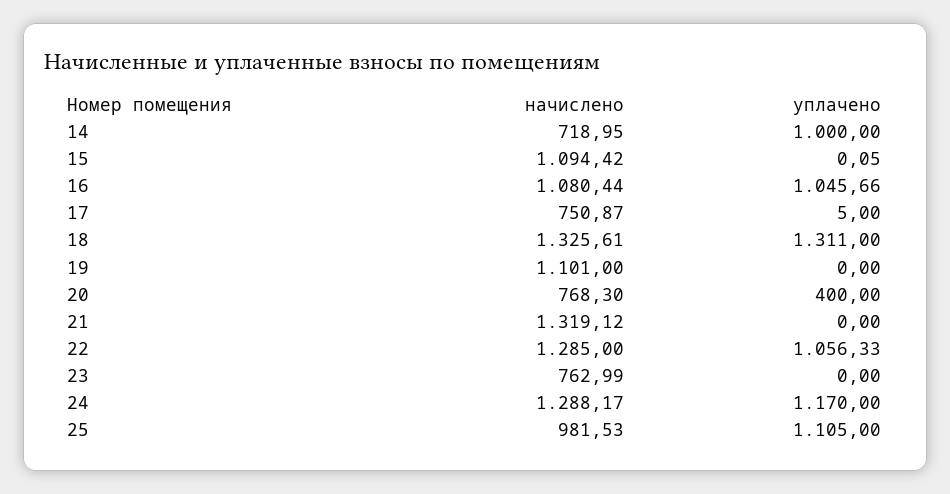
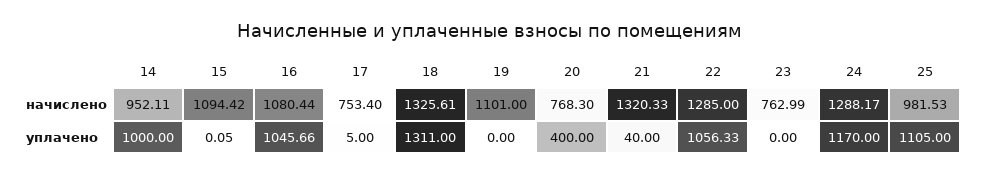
  {
    "начислено": {
-     "14": 718.95,
+     "14": 952.11,
      "15": 1094.42,
      "16": 1080.44,
-     "17": 750.87,
+     "17": 753.4,
      "18": 1325.61,
      "19": 1101,
      "20": 768.3,
-     "21": 1319.12,
+     "21": 1320.33,
      "22": 1285,
      "23": 762.99,
      "24": 1288.17,
      "25": 981.53
    },
    "уплачено": {
      "14": 1000,
      "15": 0.05,
      "16": 1045.66,
      "17": 5,
      "18": 1311,
      "19": 0,
      "20": 400,
-     "21": 0,
+     "21": 40,
      "22": 1056.33,
      "23": 0,
      "24": 1170,
      "25": 1105
    }
  }

